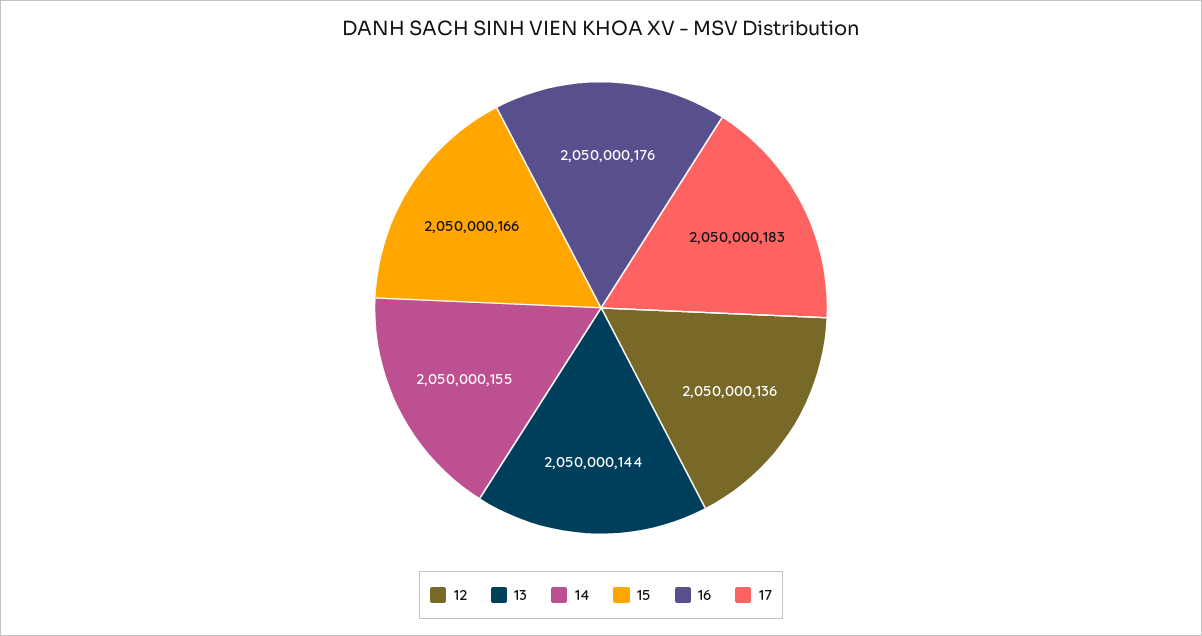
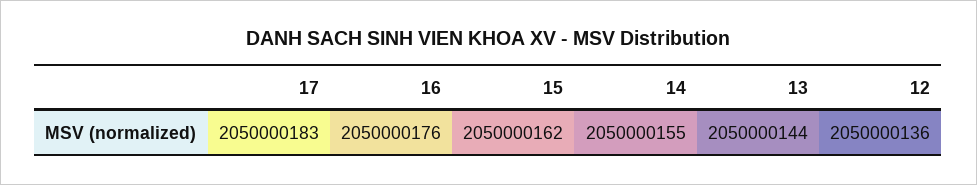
  {
    "12": 2050000136,
    "13": 2050000144,
    "14": 2050000155,
-   "15": 2050000166,
+   "15": 2050000162,
    "16": 2050000176,
    "17": 2050000183
  }

